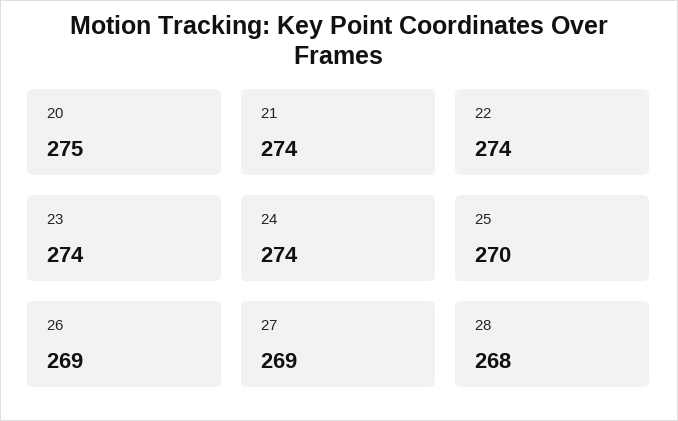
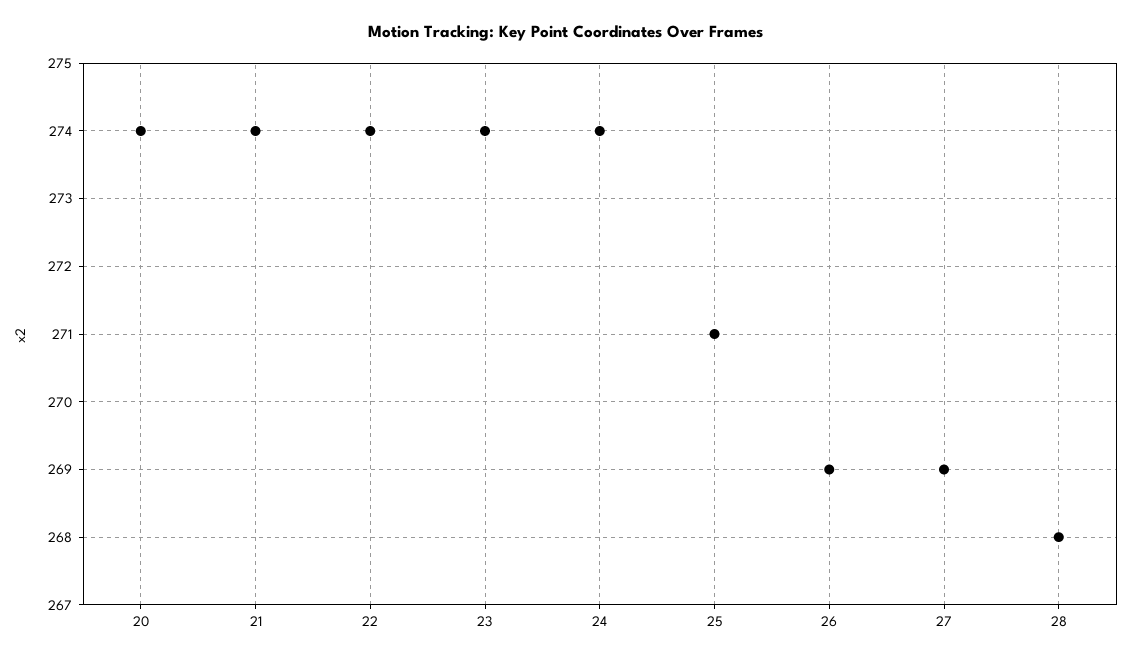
  {
-   "20": 275,
+   "20": 274,
    "21": 274,
    "22": 274,
    "23": 274,
    "24": 274,
-   "25": 270,
+   "25": 271,
    "26": 269,
    "27": 269,
    "28": 268
  }

